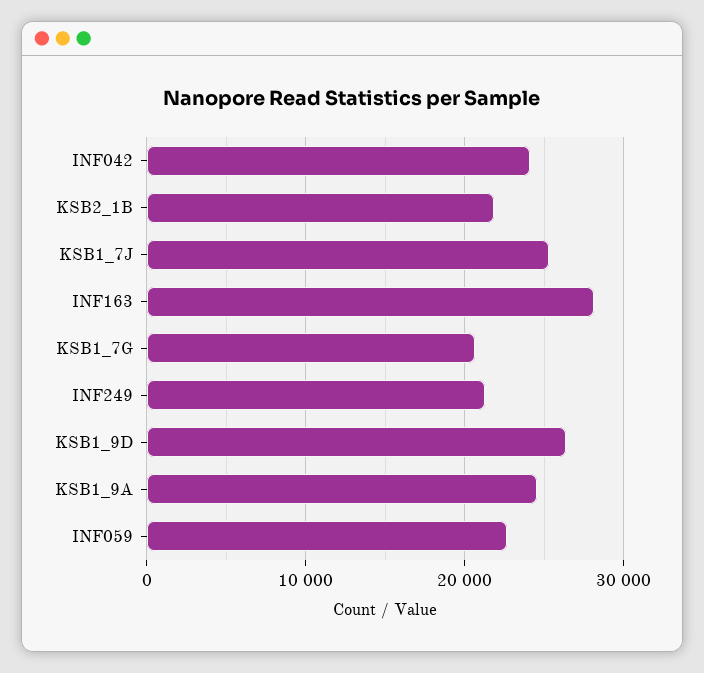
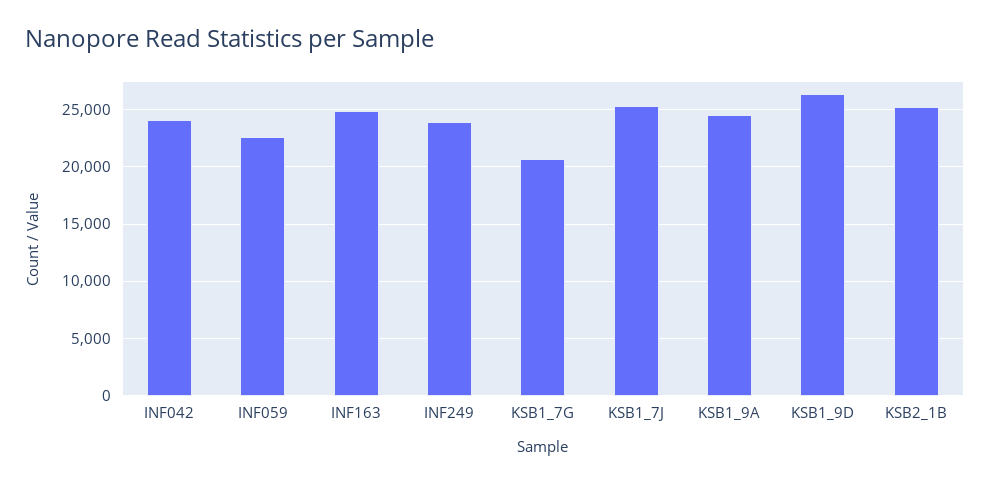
  {
    "INF042": 24000,
-   "KSB2_1B": 22000,
+   "KSB2_1B": 25000,
    "KSB1_7J": 25000,
-   "INF163": 28000,
+   "INF163": 25000,
    "KSB1_7G": 21000,
-   "INF249": 21000,
+   "INF249": 24000,
    "KSB1_9D": 26000,
    "KSB1_9A": 25000,
    "INF059": 23000
  }

